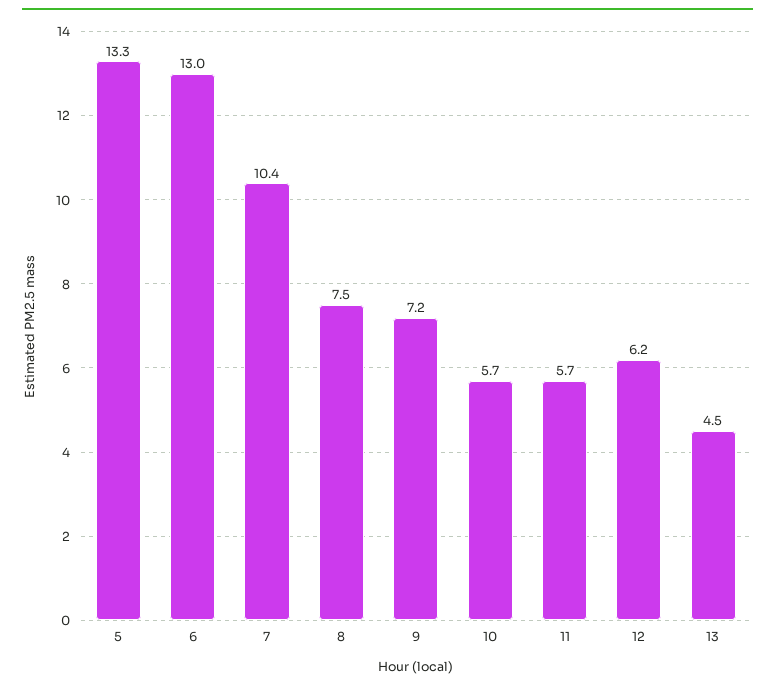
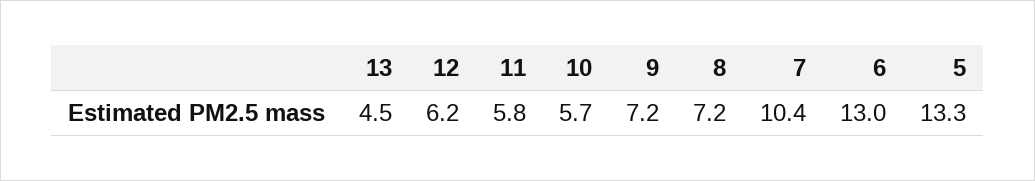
  {
    "5": 13.3,
    "6": 13,
    "7": 10.4,
-   "8": 7.5,
+   "8": 7.2,
    "9": 7.2,
    "10": 5.7,
-   "11": 5.7,
+   "11": 5.8,
    "12": 6.2,
    "13": 4.5
  }

